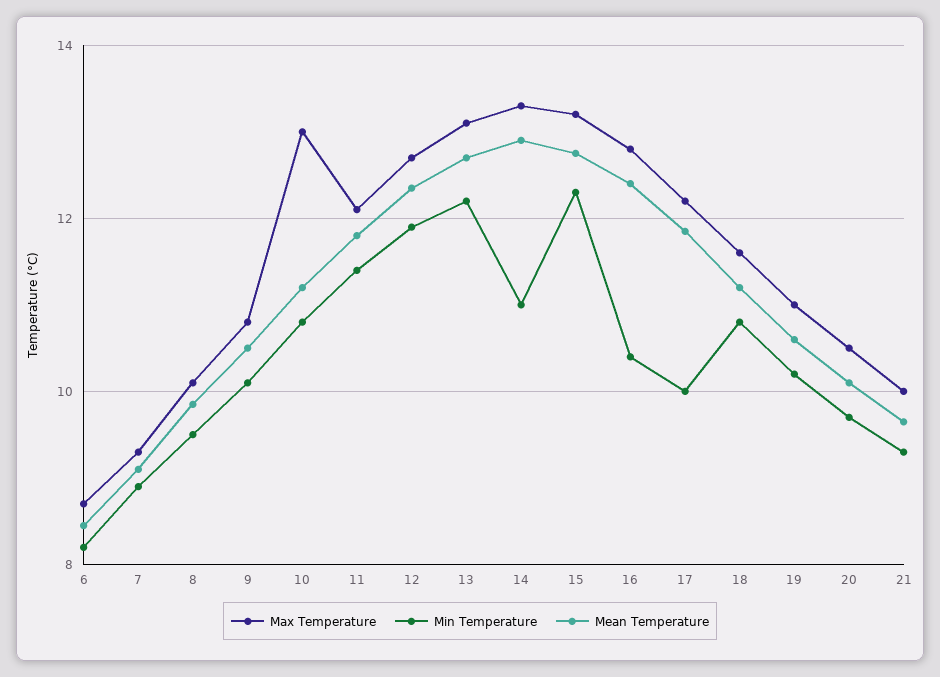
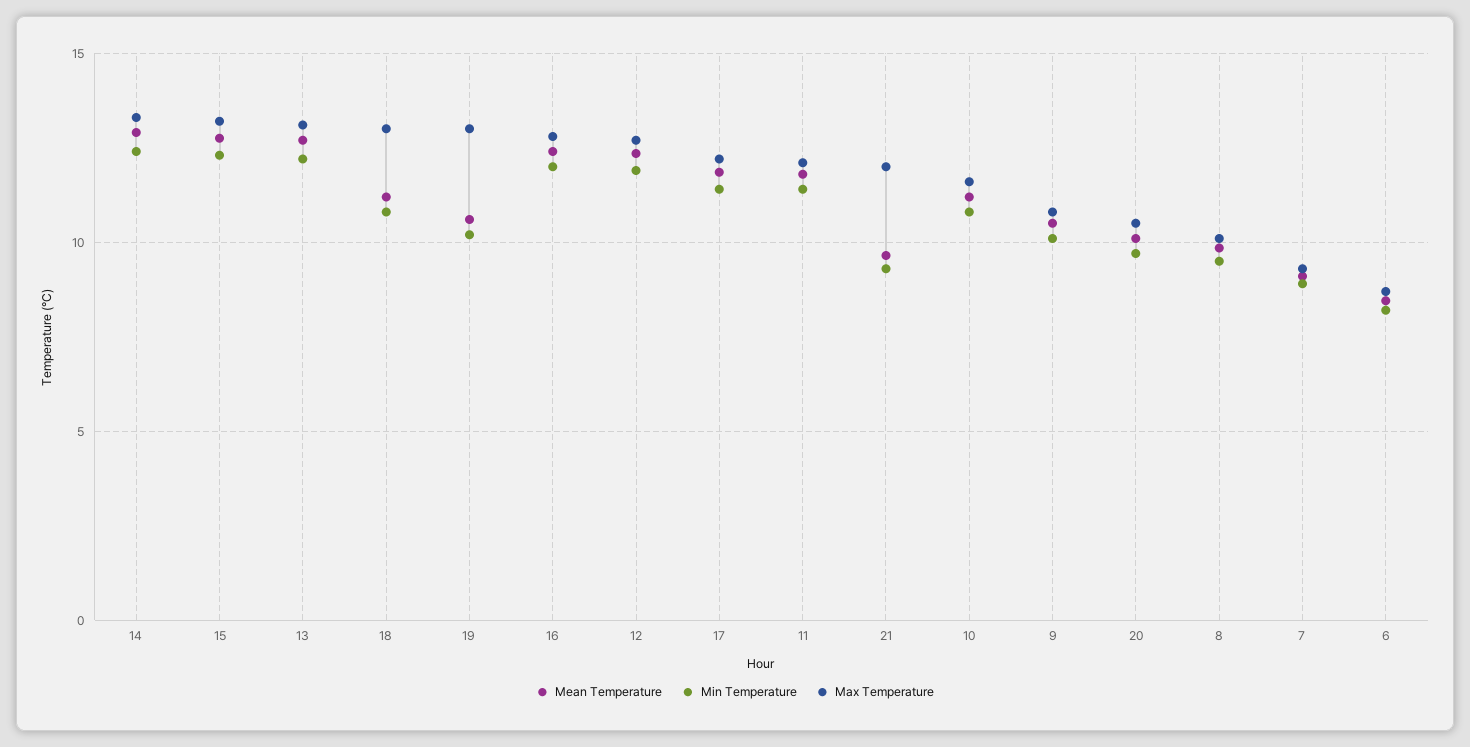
  {
    "Max Temperature": {
      "6": 8.8,
      "7": 9.4,
      "8": 10.2,
      "9": 10.8,
-     "10": 13,
+     "10": 11.5,
      "11": 12.2,
      "12": 12.8,
      "13": 13.2,
      "14": 13.4,
      "15": 13.2,
      "16": 12.8,
      "17": 12.2,
-     "18": 11.6,
+     "18": 13,
-     "19": 11,
+     "19": 13,
      "20": 10.6,
-     "21": 10
+     "21": 12
    },
    "Min Temperature": {
      "6": 8.2,
      "7": 9,
      "8": 9.6,
      "9": 10.2,
      "10": 10.8,
      "11": 11.4,
      "12": 12,
      "13": 12.2,
-     "14": 11,
+     "14": 12.5,
      "15": 12.4,
-     "16": 10.4,
+     "16": 12,
-     "17": 10,
+     "17": 11.5,
      "18": 10.8,
      "19": 10.2,
      "20": 9.8,
      "21": 9.4
    },
    "Mean Temperature": {
      "6": 8.4,
      "7": 9.2,
      "8": 9.8,
      "9": 10.6,
      "10": 11.2,
      "11": 11.8,
      "12": 12.4,
      "13": 12.8,
      "14": 13,
      "15": 12.8,
      "16": 12.4,
      "17": 11.8,
      "18": 11.2,
      "19": 10.6,
      "20": 10.2,
      "21": 9.6
    }
  }

